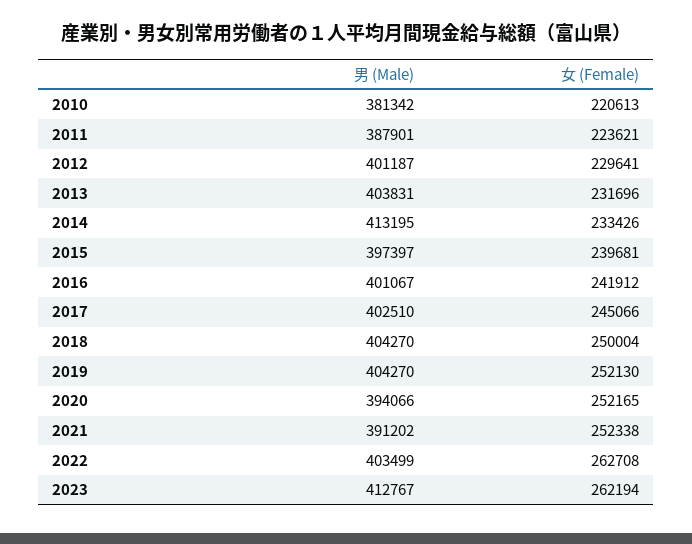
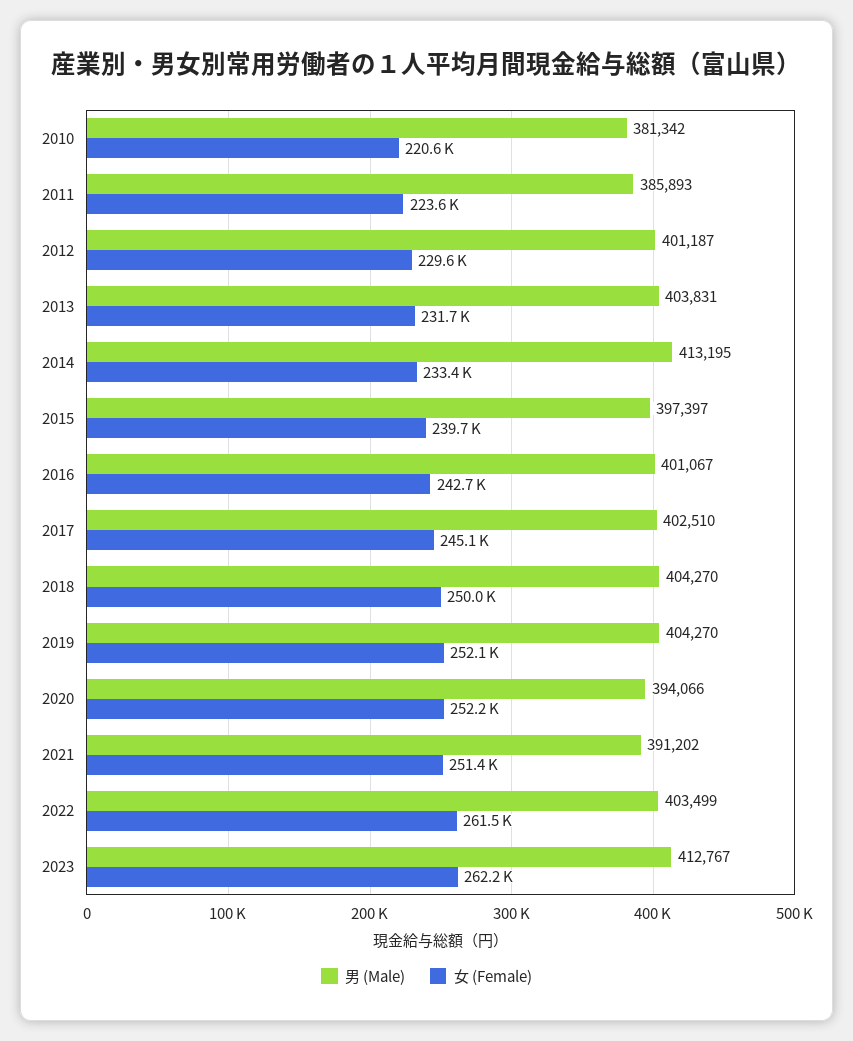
  {
    "男 (Male)": {
      "2010": 381342,
-     "2011": 387901,
+     "2011": 385893,
      "2012": 401187,
      "2013": 403831,
      "2014": 413195,
      "2015": 397397,
      "2016": 401067,
      "2017": 402510,
      "2018": 404270,
      "2019": 404270,
      "2020": 394066,
      "2021": 391202,
      "2022": 403499,
      "2023": 412767
    },
    "女 (Female)": {
      "2010": 220613,
      "2011": 223621,
      "2012": 229641,
      "2013": 231696,
      "2014": 233426,
      "2015": 239681,
-     "2016": 241912,
+     "2016": 242700,
      "2017": 245066,
      "2018": 250004,
      "2019": 252130,
      "2020": 252165,
-     "2021": 252338,
+     "2021": 251400,
-     "2022": 262708,
+     "2022": 261500,
      "2023": 262194
    }
  }

